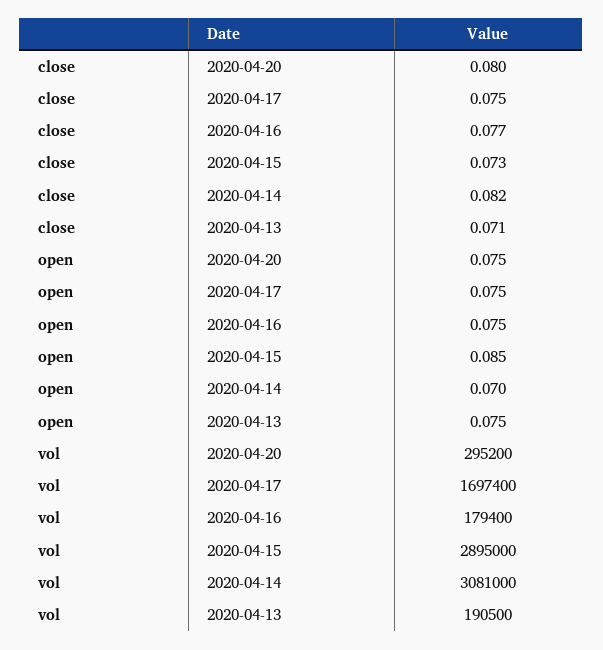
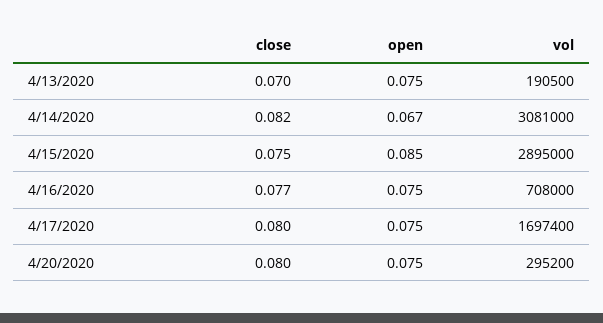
  {
    "close": {
      "2020-04-20": 0.08,
-     "2020-04-17": 0.075,
+     "2020-04-17": 0.08,
      "2020-04-16": 0.077,
-     "2020-04-15": 0.073,
+     "2020-04-15": 0.075,
      "2020-04-14": 0.082,
-     "2020-04-13": 0.071
+     "2020-04-13": 0.07
    },
    "open": {
      "2020-04-20": 0.075,
      "2020-04-17": 0.075,
      "2020-04-16": 0.075,
      "2020-04-15": 0.085,
-     "2020-04-14": 0.07,
+     "2020-04-14": 0.067,
      "2020-04-13": 0.075
    },
    "vol": {
      "2020-04-20": 295200,
      "2020-04-17": 1697400,
-     "2020-04-16": 179400,
+     "2020-04-16": 708000,
      "2020-04-15": 2895000,
      "2020-04-14": 3081000,
      "2020-04-13": 190500
    }
  }

